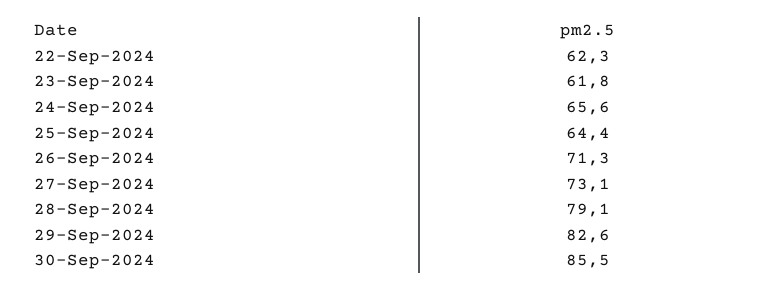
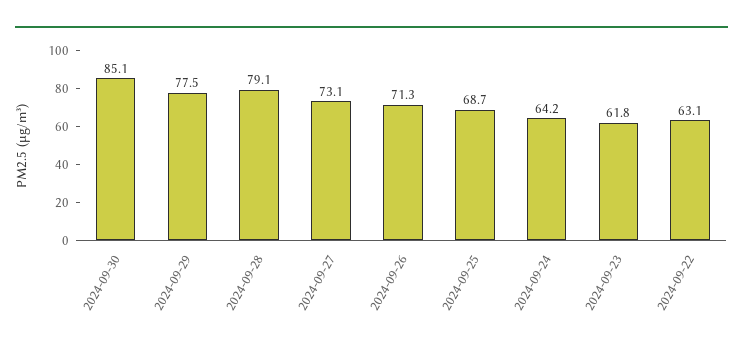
  {
-   "22-Sep-2024": 62.3,
+   "22-Sep-2024": 63.1,
    "23-Sep-2024": 61.8,
-   "24-Sep-2024": 65.6,
+   "24-Sep-2024": 64.2,
-   "25-Sep-2024": 64.4,
+   "25-Sep-2024": 68.7,
    "26-Sep-2024": 71.3,
    "27-Sep-2024": 73.1,
    "28-Sep-2024": 79.1,
-   "29-Sep-2024": 82.6,
+   "29-Sep-2024": 77.5,
-   "30-Sep-2024": 85.5
+   "30-Sep-2024": 85.1
  }

